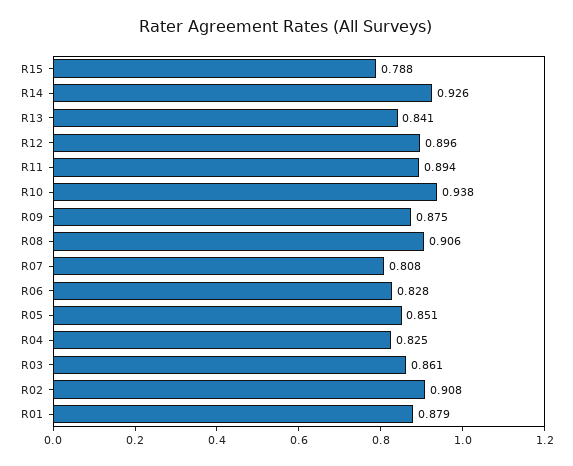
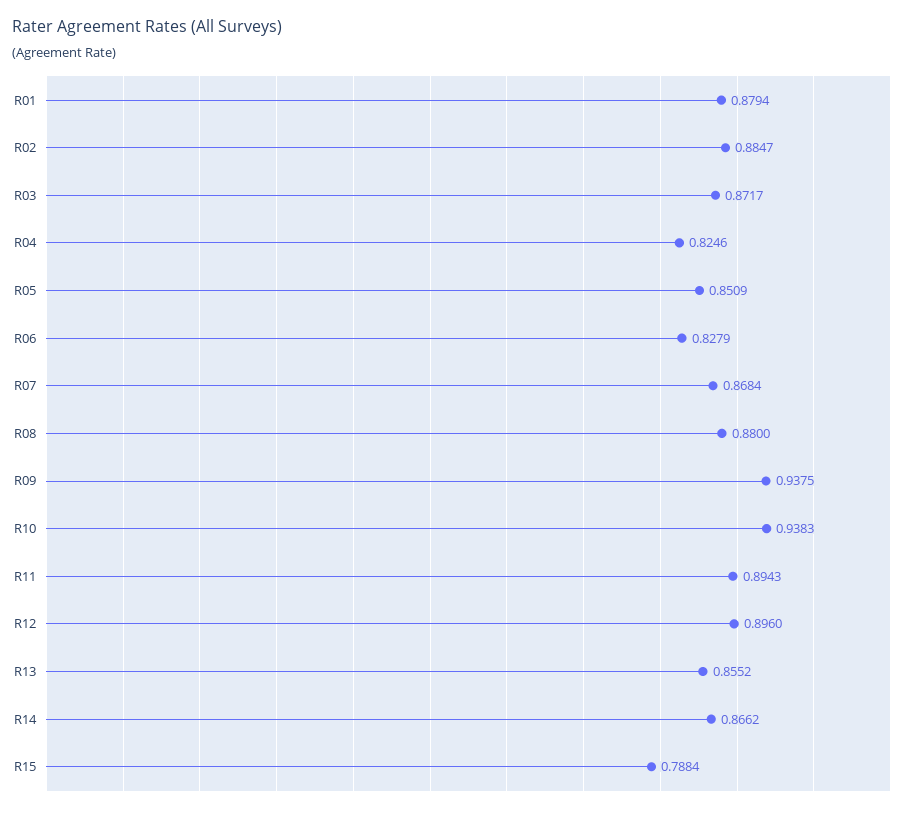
  {
    "R15": 0.7884,
-   "R14": 0.926,
+   "R14": 0.8662,
-   "R13": 0.841,
+   "R13": 0.8552,
    "R12": 0.896,
    "R11": 0.8943,
    "R10": 0.9383,
-   "R09": 0.875,
+   "R09": 0.9375,
-   "R08": 0.906,
+   "R08": 0.88,
-   "R07": 0.808,
+   "R07": 0.8684,
    "R06": 0.8279,
    "R05": 0.8509,
    "R04": 0.8246,
-   "R03": 0.861,
+   "R03": 0.8717,
-   "R02": 0.908,
+   "R02": 0.8847,
    "R01": 0.8794
  }

